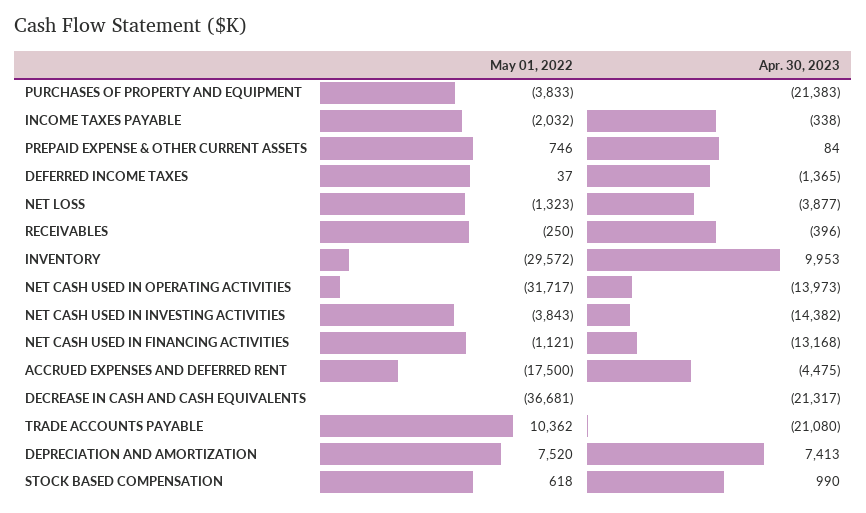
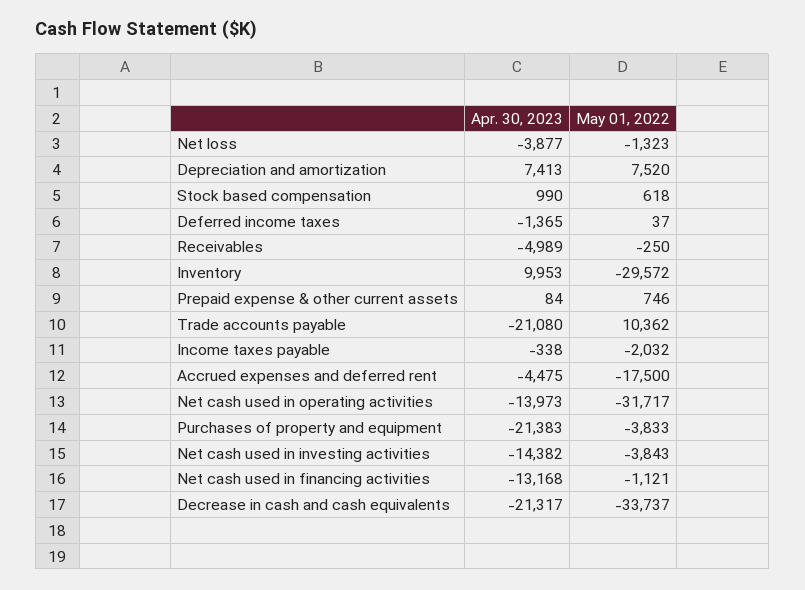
  {
    "May 01, 2022": {
      "PURCHASES OF PROPERTY AND EQUIPMENT": -3833,
      "INCOME TAXES PAYABLE": -2032,
      "PREPAID EXPENSE & OTHER CURRENT ASSETS": 746,
      "DEFERRED INCOME TAXES": 37,
      "NET LOSS": -1323,
      "RECEIVABLES": -250,
      "INVENTORY": -29572,
      "NET CASH USED IN OPERATING ACTIVITIES": -31717,
      "NET CASH USED IN INVESTING ACTIVITIES": -3843,
      "NET CASH USED IN FINANCING ACTIVITIES": -1121,
      "ACCRUED EXPENSES AND DEFERRED RENT": -17500,
-     "DECREASE IN CASH AND CASH EQUIVALENTS": -36681,
+     "DECREASE IN CASH AND CASH EQUIVALENTS": -33737,
      "TRADE ACCOUNTS PAYABLE": 10362,
      "DEPRECIATION AND AMORTIZATION": 7520,
      "STOCK BASED COMPENSATION": 618
    },
    "Apr. 30, 2023": {
      "PURCHASES OF PROPERTY AND EQUIPMENT": -21383,
      "INCOME TAXES PAYABLE": -338,
      "PREPAID EXPENSE & OTHER CURRENT ASSETS": 84,
      "DEFERRED INCOME TAXES": -1365,
      "NET LOSS": -3877,
-     "RECEIVABLES": -396,
+     "RECEIVABLES": -4989,
      "INVENTORY": 9953,
      "NET CASH USED IN OPERATING ACTIVITIES": -13973,
      "NET CASH USED IN INVESTING ACTIVITIES": -14382,
      "NET CASH USED IN FINANCING ACTIVITIES": -13168,
      "ACCRUED EXPENSES AND DEFERRED RENT": -4475,
      "DECREASE IN CASH AND CASH EQUIVALENTS": -21317,
      "TRADE ACCOUNTS PAYABLE": -21080,
      "DEPRECIATION AND AMORTIZATION": 7413,
      "STOCK BASED COMPENSATION": 990
    }
  }

